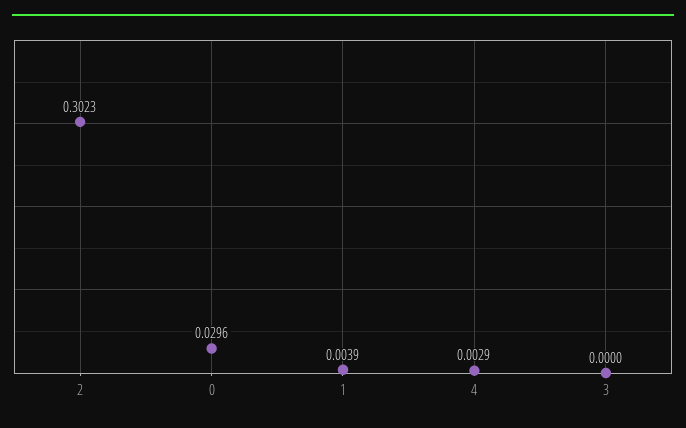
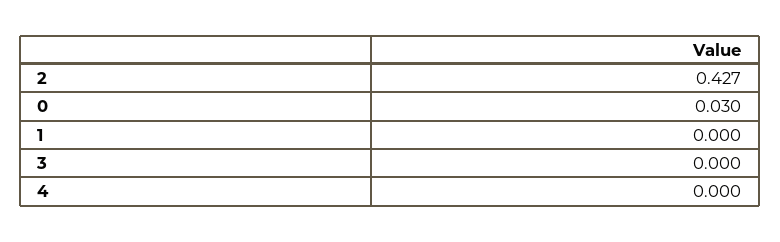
  {
-   "2": 0.3023,
+   "2": 0.427,
    "0": 0.0296,
-   "1": 0.0039,
+   "1": 0,
-   "4": 0.0029,
+   "4": 0,
    "3": 0
  }

